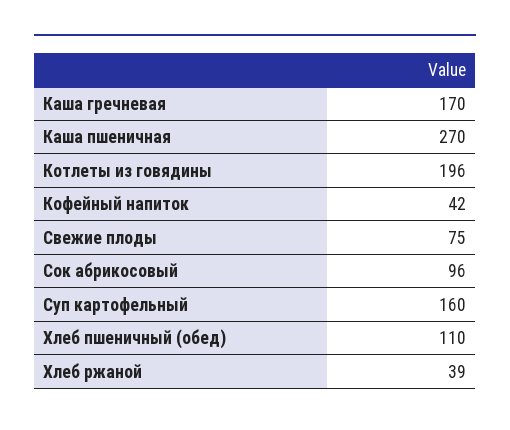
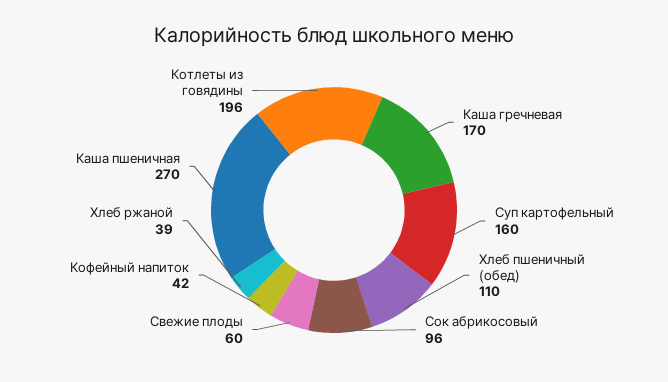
  {
    "Каша гречневая": 170,
    "Каша пшеничная": 270,
    "Котлеты из говядины": 196,
    "Кофейный напиток": 42,
-   "Свежие плоды": 75,
+   "Свежие плоды": 60,
    "Сок абрикосовый": 96,
    "Суп картофельный": 160,
    "Хлеб пшеничный (обед)": 110,
    "Хлеб ржаной": 39
  }

